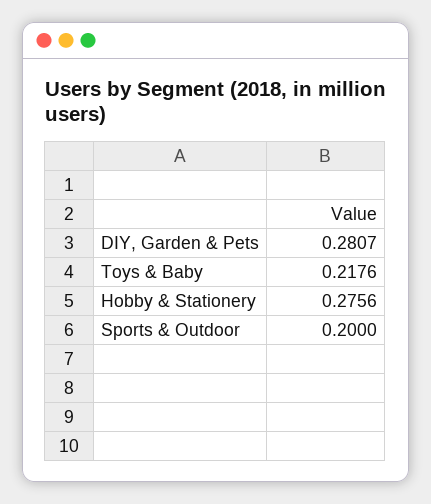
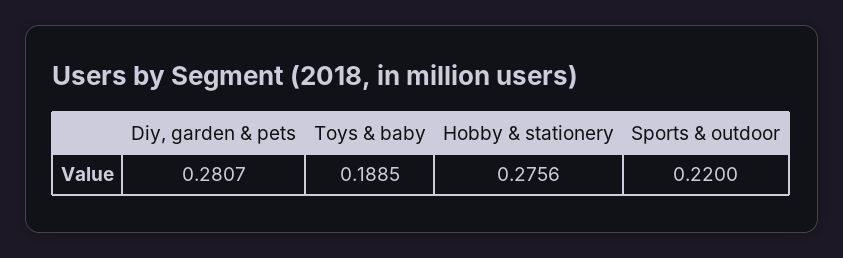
  {
    "DIY, Garden & Pets": 0.2807,
-   "Toys & Baby": 0.2176,
+   "Toys & Baby": 0.1885,
    "Hobby & Stationery": 0.2756,
-   "Sports & Outdoor": 0.2
+   "Sports & Outdoor": 0.22
  }

